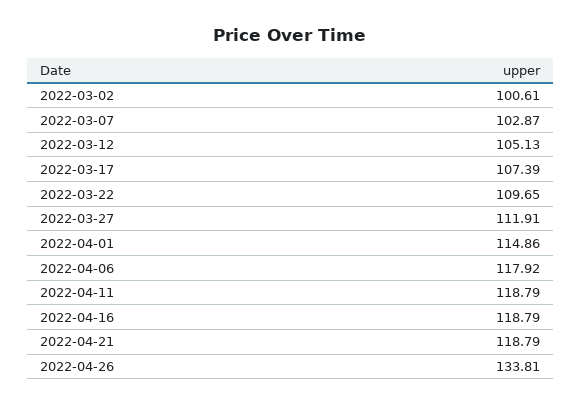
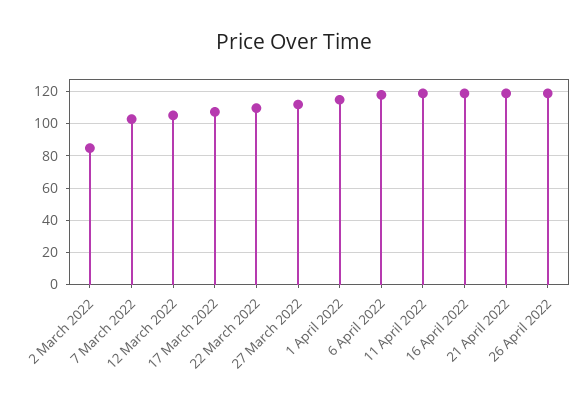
  {
-   "2022-03-02": 100.61,
+   "2022-03-02": 85,
    "2022-03-07": 102.87,
    "2022-03-12": 105.13,
    "2022-03-17": 107.39,
    "2022-03-22": 109.65,
    "2022-03-27": 111.91,
    "2022-04-01": 114.86,
    "2022-04-06": 117.92,
    "2022-04-11": 118.79,
    "2022-04-16": 118.79,
    "2022-04-21": 118.79,
-   "2022-04-26": 133.81
+   "2022-04-26": 120
  }

